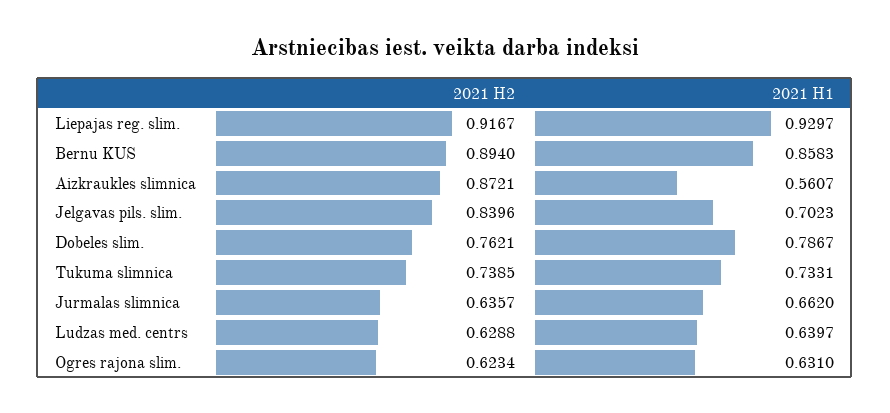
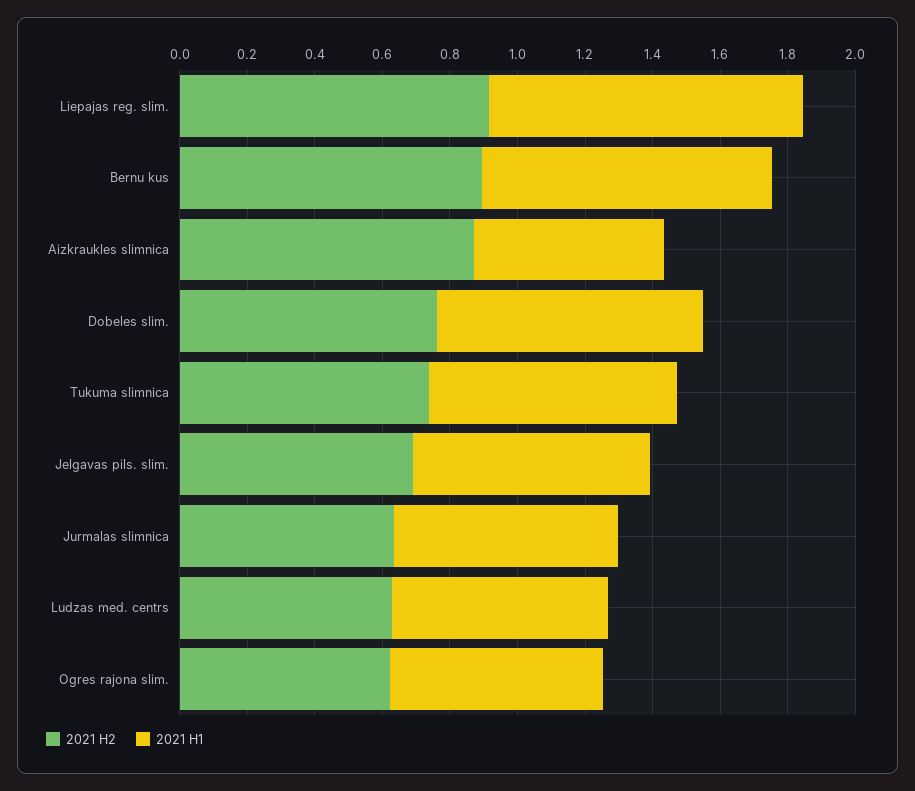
  {
    "2021 H2": {
      "Liepajas reg. slim.": 0.9167,
      "Bernu KUS": 0.894,
      "Aizkraukles slimnica": 0.8721,
-     "Jelgavas pils. slim.": 0.8396,
+     "Jelgavas pils. slim.": 0.7,
      "Dobeles slim.": 0.7621,
      "Tukuma slimnica": 0.7385,
      "Jurmalas slimnica": 0.6357,
      "Ludzas med. centrs": 0.6288,
      "Ogres rajona slim.": 0.6234
    },
    "2021 H1": {
      "Liepajas reg. slim.": 0.9297,
      "Bernu KUS": 0.8583,
      "Aizkraukles slimnica": 0.5607,
      "Jelgavas pils. slim.": 0.7023,
      "Dobeles slim.": 0.7867,
      "Tukuma slimnica": 0.7331,
      "Jurmalas slimnica": 0.662,
      "Ludzas med. centrs": 0.6397,
      "Ogres rajona slim.": 0.631
    }
  }

